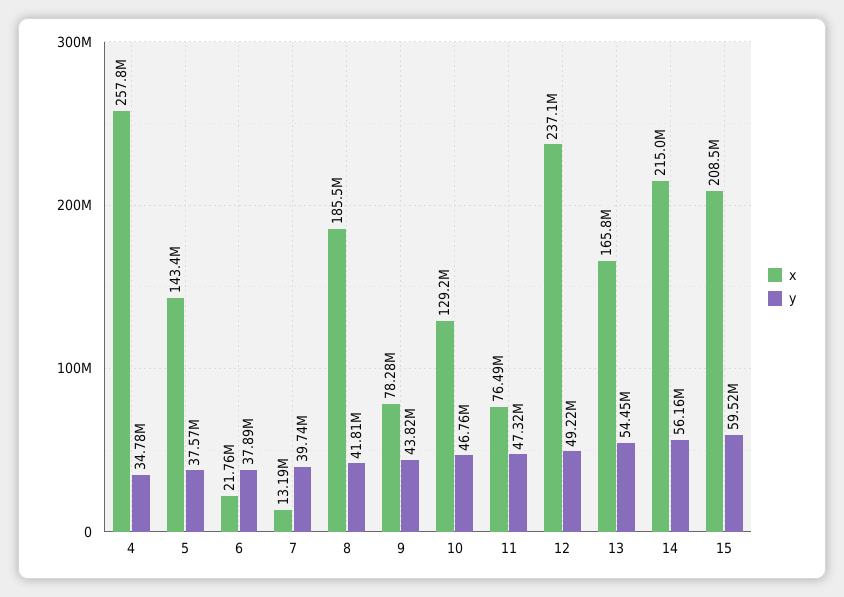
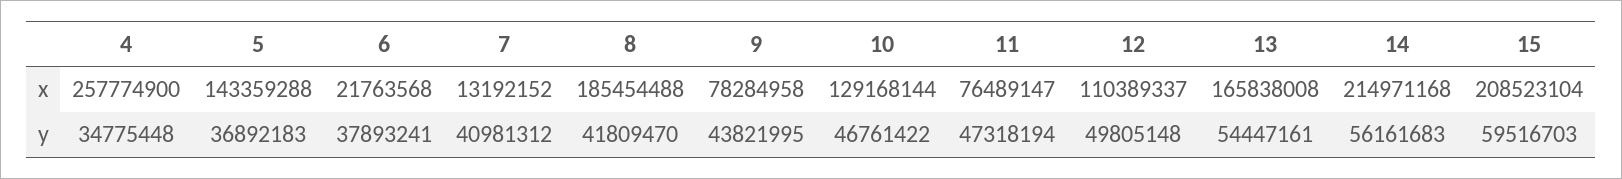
  {
    "x": {
      "4": 257774900,
      "5": 143359288,
      "6": 21763568,
      "7": 13192152,
      "8": 185454488,
      "9": 78284958,
      "10": 129168144,
      "11": 76489147,
-     "12": 237100000,
+     "12": 110389337,
      "13": 165838008,
      "14": 214971168,
      "15": 208523104
    },
    "y": {
      "4": 34775448,
-     "5": 37570000,
+     "5": 36892183,
      "6": 37893241,
-     "7": 39740000,
+     "7": 40981312,
      "8": 41809470,
      "9": 43821995,
      "10": 46761422,
      "11": 47318194,
-     "12": 49220000,
+     "12": 49805148,
      "13": 54447161,
      "14": 56161683,
      "15": 59516703
    }
  }

